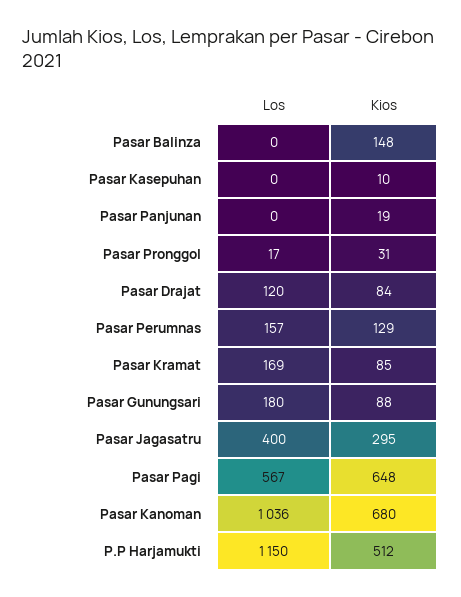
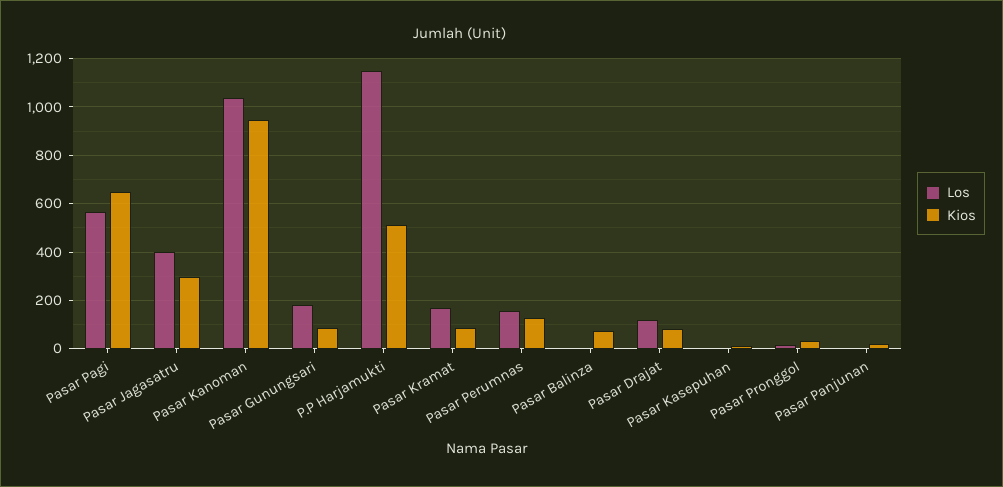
  {
    "Los": {
      "Pasar Balinza": 0,
      "Pasar Kasepuhan": 0,
      "Pasar Panjunan": 0,
      "Pasar Pronggol": 17,
      "Pasar Drajat": 120,
      "Pasar Perumnas": 157,
      "Pasar Kramat": 169,
      "Pasar Gunungsari": 180,
      "Pasar Jagasatru": 400,
      "Pasar Pagi": 567,
      "Pasar Kanoman": 1036,
      "P.P Harjamukti": 1150
    },
    "Kios": {
-     "Pasar Balinza": 148,
+     "Pasar Balinza": 75,
      "Pasar Kasepuhan": 10,
      "Pasar Panjunan": 19,
      "Pasar Pronggol": 31,
      "Pasar Drajat": 84,
      "Pasar Perumnas": 129,
      "Pasar Kramat": 85,
      "Pasar Gunungsari": 88,
      "Pasar Jagasatru": 295,
      "Pasar Pagi": 648,
-     "Pasar Kanoman": 680,
+     "Pasar Kanoman": 950,
      "P.P Harjamukti": 512
    }
  }

